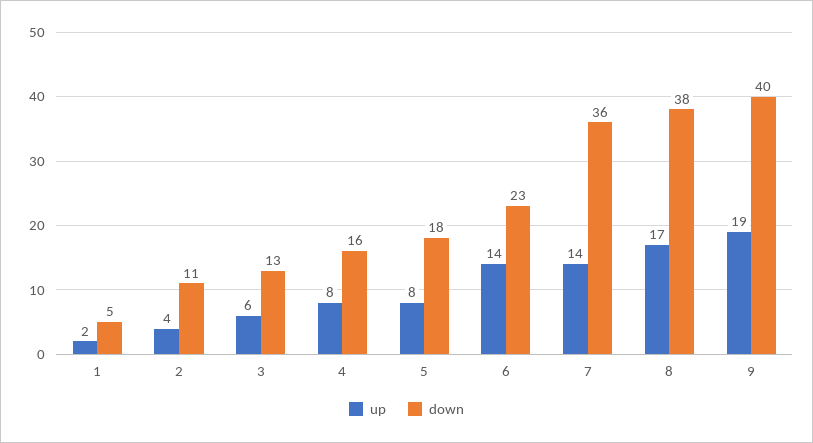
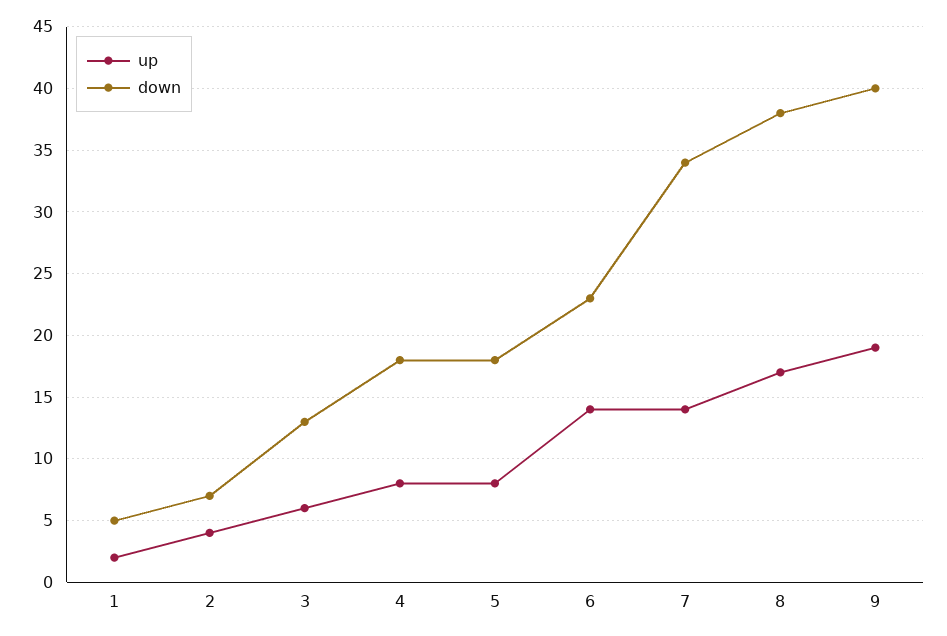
  {
    "up": {
      "1": 2,
      "2": 4,
      "3": 6,
      "4": 8,
      "5": 8,
      "6": 14,
      "7": 14,
      "8": 17,
      "9": 19
    },
    "down": {
      "1": 5,
-     "2": 11,
+     "2": 7,
      "3": 13,
-     "4": 16,
+     "4": 18,
      "5": 18,
      "6": 23,
-     "7": 36,
+     "7": 34,
      "8": 38,
      "9": 40
    }
  }

